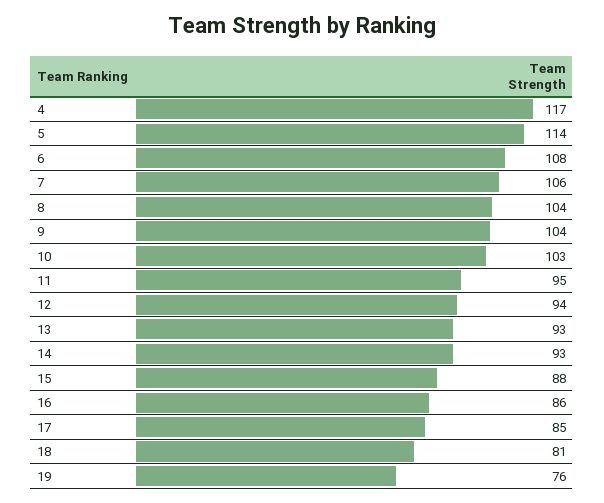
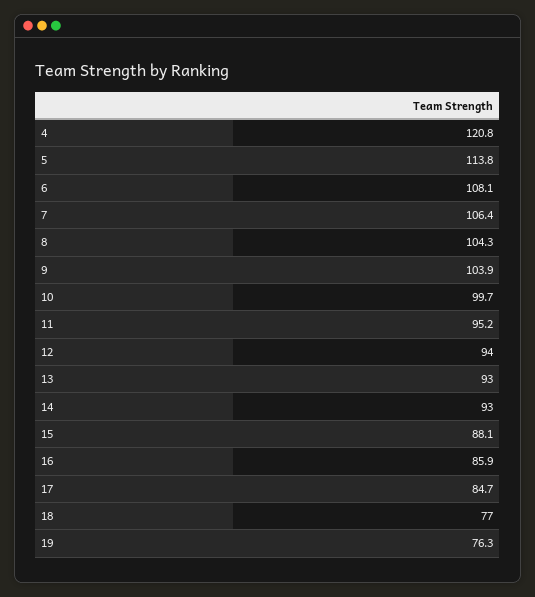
  {
-   "4": 117,
+   "4": 120.8,
    "5": 113.8,
    "6": 108.1,
    "7": 106.4,
    "8": 104.3,
    "9": 103.9,
-   "10": 103,
+   "10": 99.7,
    "11": 95.2,
    "12": 94,
    "13": 93,
    "14": 93,
    "15": 88.1,
    "16": 85.9,
    "17": 84.7,
-   "18": 81,
+   "18": 77,
    "19": 76.3
  }

